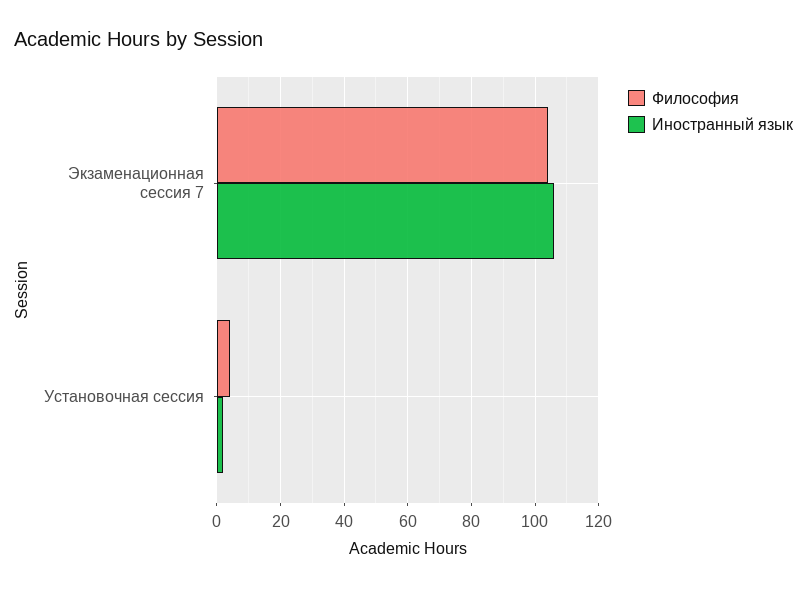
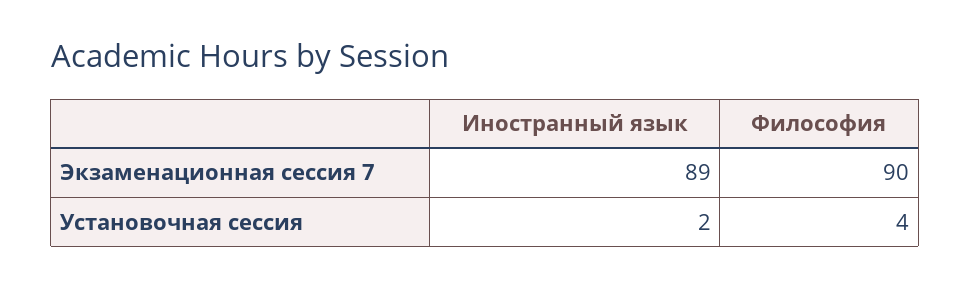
  {
    "Философия": {
-     "Экзаменационная сессия 7": 105,
+     "Экзаменационная сессия 7": 90,
      "Установочная сессия": 4
    },
    "Иностранный язык": {
-     "Экзаменационная сессия 7": 105,
+     "Экзаменационная сессия 7": 89,
      "Установочная сессия": 2
    }
  }

